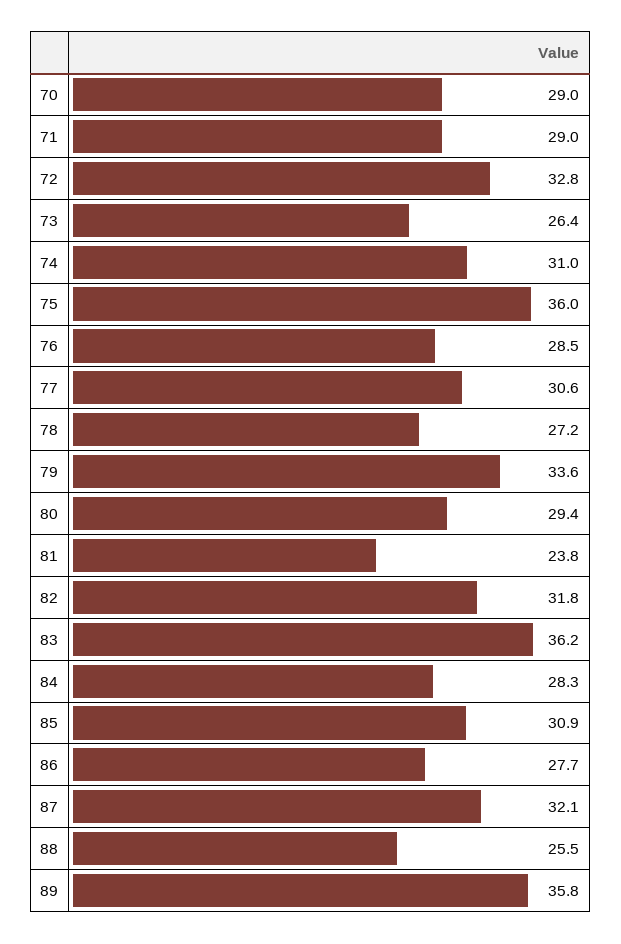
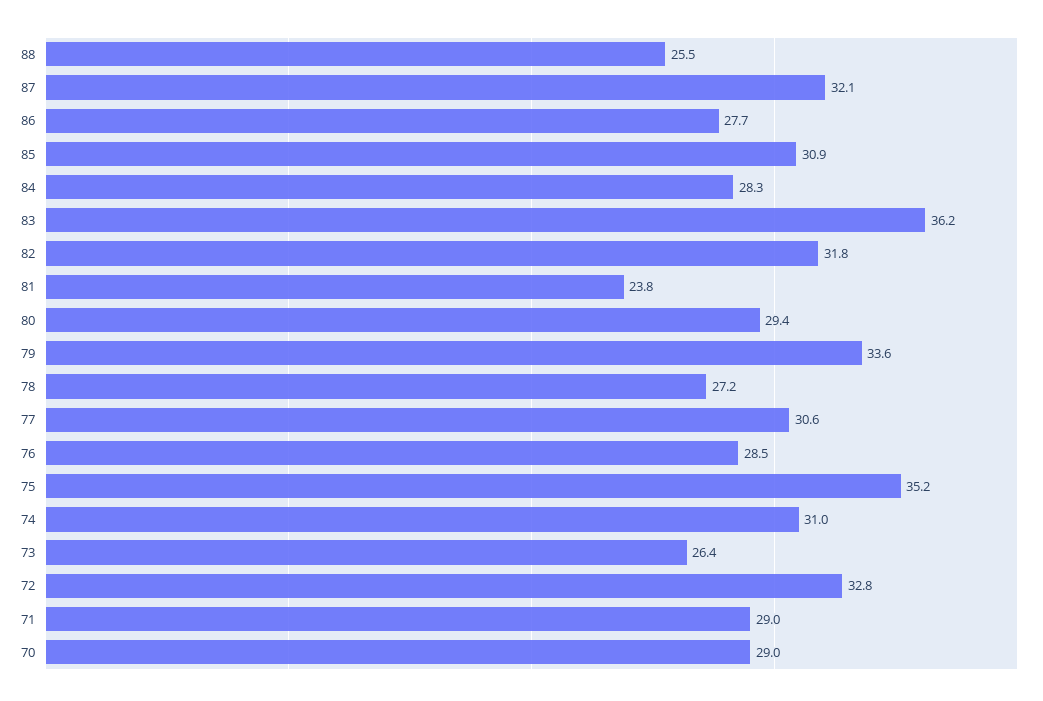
  {
    "70": 29,
    "71": 29,
    "72": 32.8,
    "73": 26.4,
    "74": 31,
-   "75": 36,
+   "75": 35.2,
    "76": 28.5,
    "77": 30.6,
    "78": 27.2,
    "79": 33.6,
    "80": 29.4,
    "81": 23.8,
    "82": 31.8,
    "83": 36.2,
    "84": 28.3,
    "85": 30.9,
    "86": 27.7,
    "87": 32.1,
-   "88": 25.5,
+   "88": 25.5
-   "89": 35.8
  }

